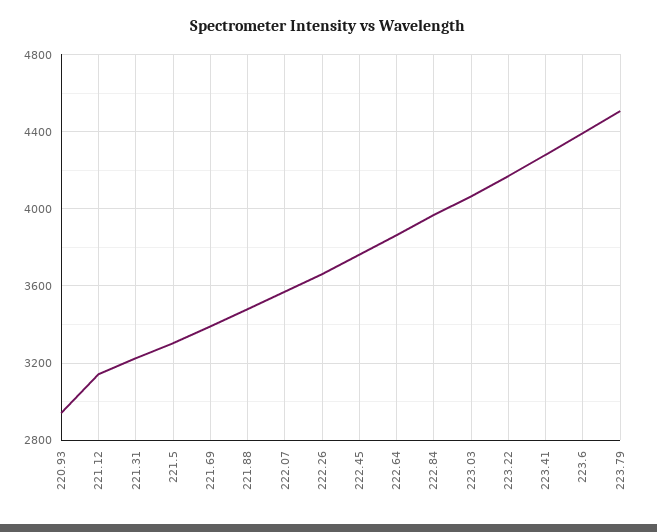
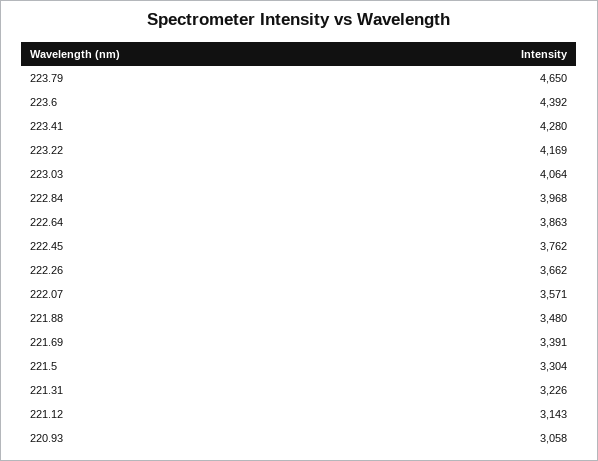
  {
-   "220.93": 2950,
+   "220.93": 3058,
    "221.12": 3143,
    "221.31": 3226,
    "221.5": 3304,
    "221.69": 3391,
    "221.88": 3480,
    "222.07": 3571,
    "222.26": 3662,
    "222.45": 3762,
    "222.64": 3863,
    "222.84": 3968,
    "223.03": 4064,
    "223.22": 4169,
    "223.41": 4280,
    "223.6": 4392,
-   "223.79": 4500
+   "223.79": 4650
  }

